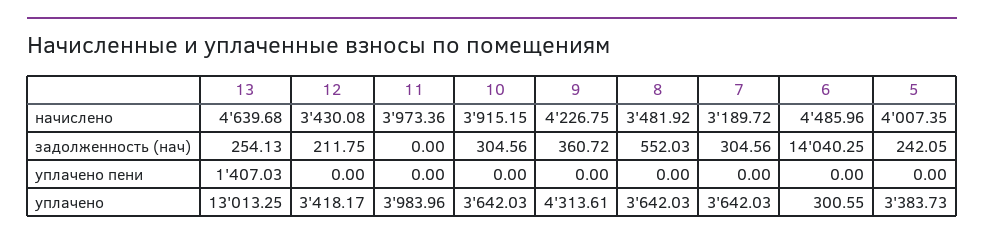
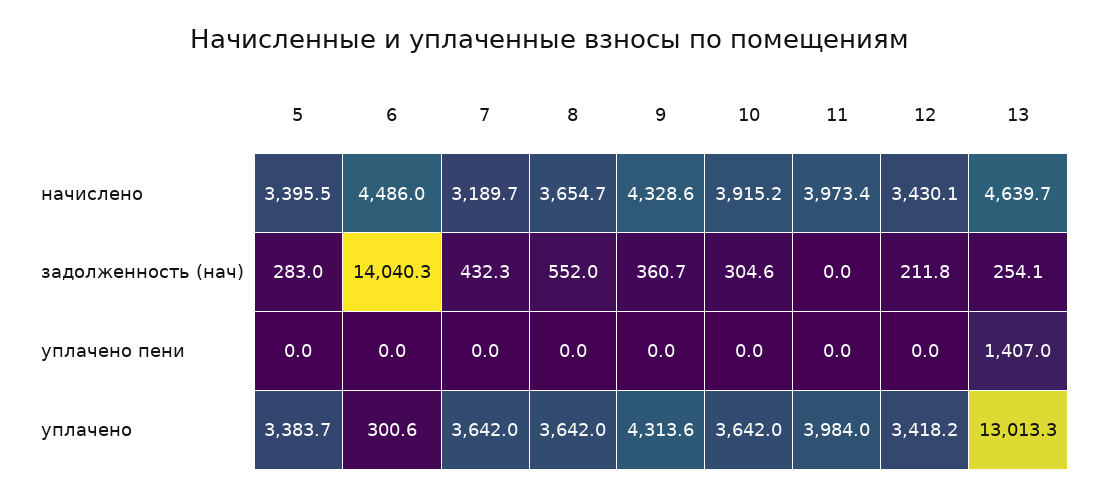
  {
    "13": {
      "начислено": 4639.68,
      "задолженность (нач)": 254.13,
      "уплачено пени": 1407.03,
      "уплачено": 13013.25
    },
    "12": {
      "начислено": 3430.08,
      "задолженность (нач)": 211.75,
      "уплачено пени": 0,
      "уплачено": 3418.17
    },
    "11": {
      "начислено": 3973.36,
      "задолженность (нач)": 0,
      "уплачено пени": 0,
      "уплачено": 3983.96
    },
    "10": {
      "начислено": 3915.15,
      "задолженность (нач)": 304.56,
      "уплачено пени": 0,
      "уплачено": 3642.03
    },
    "9": {
-     "начислено": 4226.75,
+     "начислено": 4328.6,
      "задолженность (нач)": 360.72,
      "уплачено пени": 0,
      "уплачено": 4313.61
    },
    "8": {
-     "начислено": 3481.92,
+     "начислено": 3654.7,
      "задолженность (нач)": 552.03,
      "уплачено пени": 0,
      "уплачено": 3642.03
    },
    "7": {
      "начислено": 3189.72,
-     "задолженность (нач)": 304.56,
+     "задолженность (нач)": 432.3,
      "уплачено пени": 0,
      "уплачено": 3642.03
    },
    "6": {
      "начислено": 4485.96,
      "задолженность (нач)": 14040.25,
      "уплачено пени": 0,
      "уплачено": 300.55
    },
    "5": {
-     "начислено": 4007.35,
+     "начислено": 3395.5,
-     "задолженность (нач)": 242.05,
+     "задолженность (нач)": 283,
      "уплачено пени": 0,
      "уплачено": 3383.73
    }
  }

